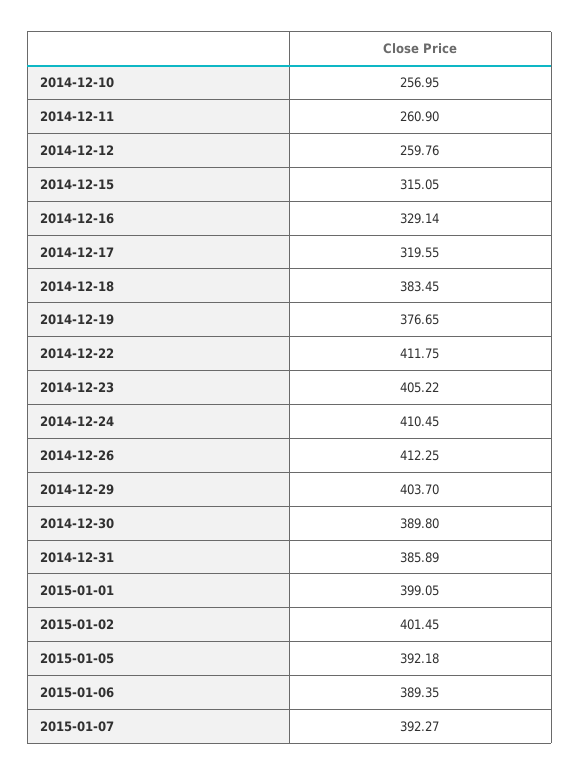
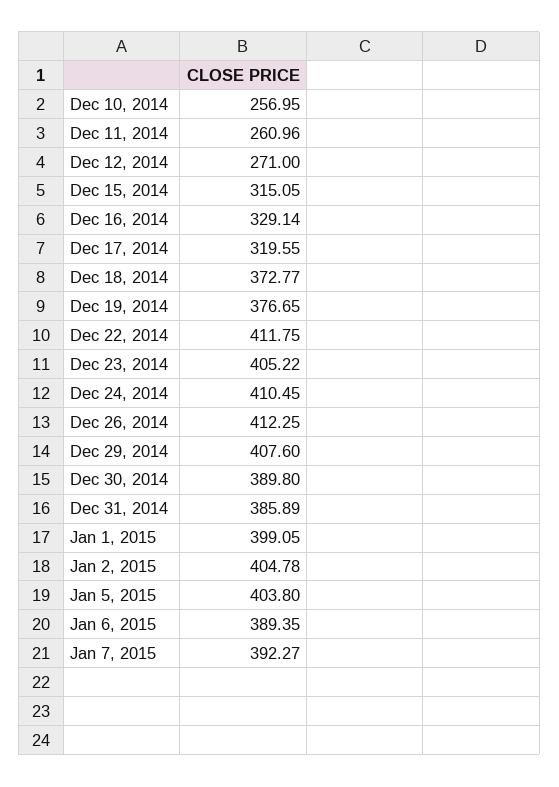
  {
    "2014-12-10": 256.95,
-   "2014-12-11": 260.9,
+   "2014-12-11": 260.96,
-   "2014-12-12": 259.76,
+   "2014-12-12": 271,
    "2014-12-15": 315.05,
    "2014-12-16": 329.14,
    "2014-12-17": 319.55,
-   "2014-12-18": 383.45,
+   "2014-12-18": 372.77,
    "2014-12-19": 376.65,
    "2014-12-22": 411.75,
    "2014-12-23": 405.22,
    "2014-12-24": 410.45,
    "2014-12-26": 412.25,
-   "2014-12-29": 403.7,
+   "2014-12-29": 407.6,
    "2014-12-30": 389.8,
    "2014-12-31": 385.89,
    "2015-01-01": 399.05,
-   "2015-01-02": 401.45,
+   "2015-01-02": 404.78,
-   "2015-01-05": 392.18,
+   "2015-01-05": 403.8,
    "2015-01-06": 389.35,
    "2015-01-07": 392.27
  }

